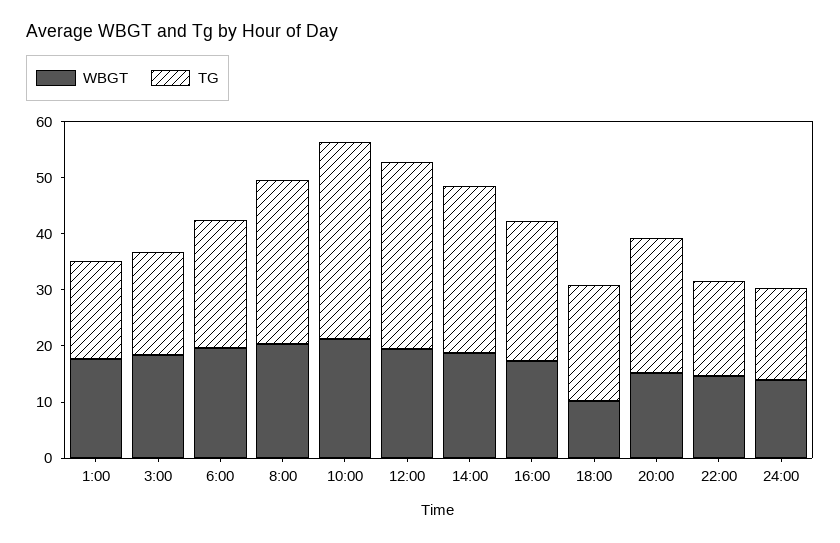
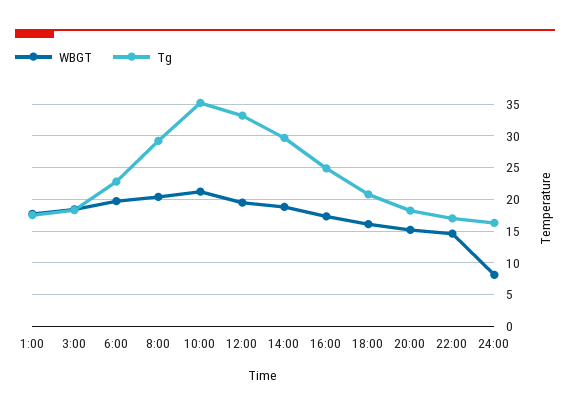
  {
    "WBGT": {
      "1:00": 18,
      "3:00": 18,
      "6:00": 20,
      "8:00": 20,
      "10:00": 21,
      "12:00": 20,
      "14:00": 19,
      "16:00": 17,
-     "18:00": 10,
+     "18:00": 16,
      "20:00": 15,
      "22:00": 15,
-     "24:00": 14
+     "24:00": 8
    },
    "TG": {
      "1:00": 18,
      "3:00": 18,
      "6:00": 23,
      "8:00": 29,
      "10:00": 35,
      "12:00": 33,
      "14:00": 30,
      "16:00": 25,
      "18:00": 21,
-     "20:00": 24,
+     "20:00": 18,
      "22:00": 17,
      "24:00": 16
    }
  }

